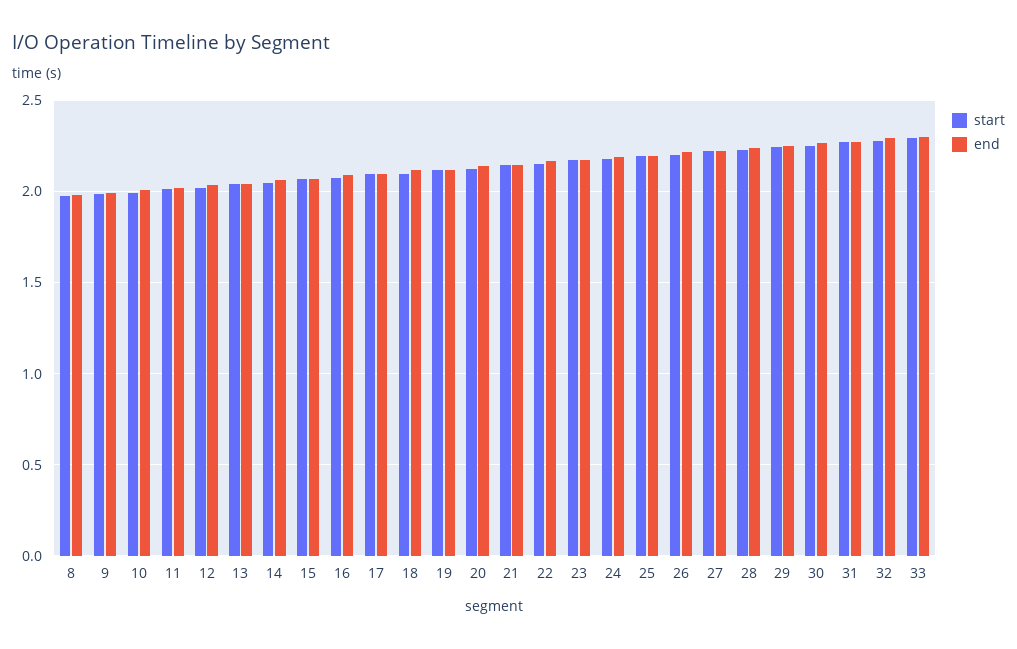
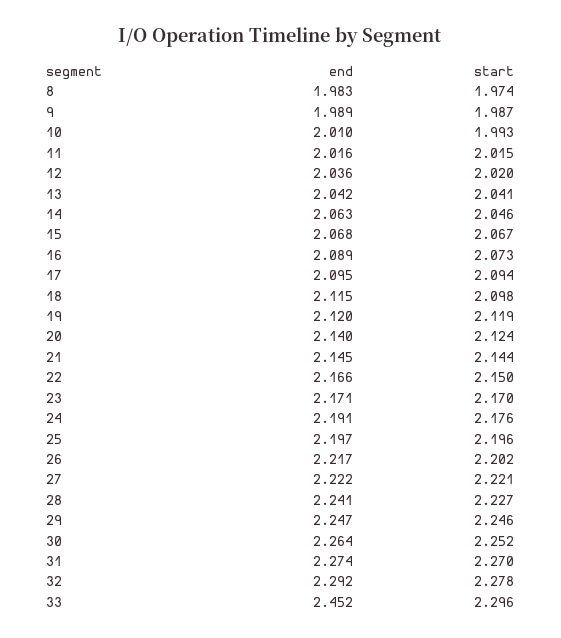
  {
    "start": {
      "8": 1.974,
      "9": 1.987,
      "10": 1.993,
      "11": 2.015,
      "12": 2.02,
      "13": 2.041,
      "14": 2.046,
      "15": 2.067,
      "16": 2.073,
      "17": 2.094,
      "18": 2.098,
      "19": 2.119,
      "20": 2.124,
      "21": 2.144,
      "22": 2.15,
      "23": 2.17,
      "24": 2.176,
      "25": 2.196,
      "26": 2.202,
      "27": 2.221,
      "28": 2.227,
      "29": 2.246,
      "30": 2.252,
      "31": 2.27,
      "32": 2.278,
      "33": 2.296
    },
    "end": {
      "8": 1.983,
      "9": 1.989,
      "10": 2.01,
      "11": 2.016,
      "12": 2.036,
      "13": 2.042,
      "14": 2.063,
      "15": 2.068,
      "16": 2.089,
      "17": 2.095,
      "18": 2.115,
      "19": 2.12,
      "20": 2.14,
      "21": 2.145,
      "22": 2.166,
      "23": 2.171,
      "24": 2.191,
      "25": 2.197,
      "26": 2.217,
      "27": 2.222,
      "28": 2.241,
      "29": 2.247,
      "30": 2.264,
      "31": 2.274,
      "32": 2.292,
-     "33": 2.3
+     "33": 2.452
    }
  }

